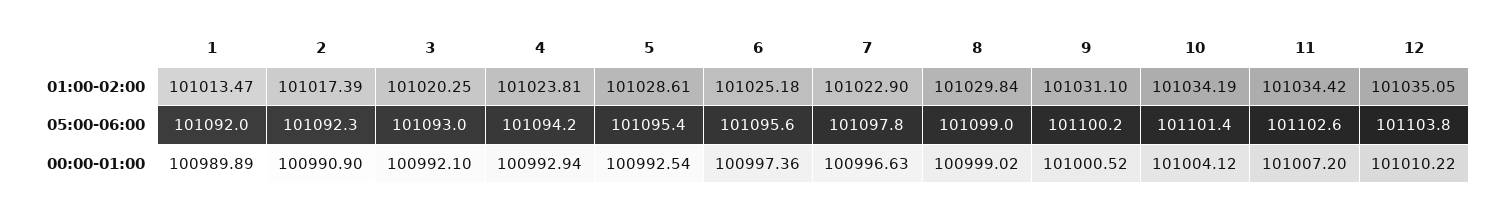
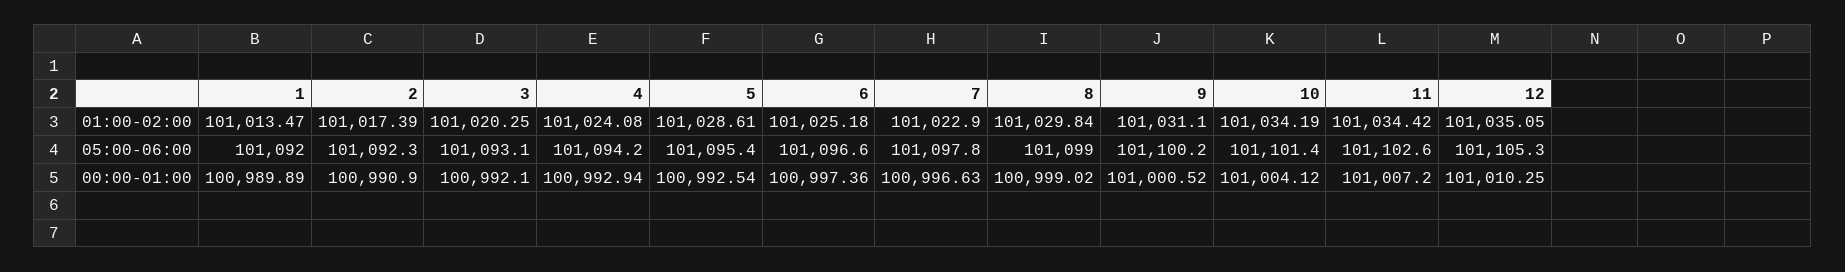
  {
    "1": {
      "01:00-02:00": 101013.47,
      "05:00-06:00": 101092,
      "00:00-01:00": 100989.89
    },
    "2": {
      "01:00-02:00": 101017.39,
      "05:00-06:00": 101092.3,
      "00:00-01:00": 100990.9
    },
    "3": {
      "01:00-02:00": 101020.25,
-     "05:00-06:00": 101093,
+     "05:00-06:00": 101093.1,
      "00:00-01:00": 100992.1
    },
    "4": {
-     "01:00-02:00": 101023.81,
+     "01:00-02:00": 101024.08,
      "05:00-06:00": 101094.2,
      "00:00-01:00": 100992.94
    },
    "5": {
      "01:00-02:00": 101028.61,
      "05:00-06:00": 101095.4,
      "00:00-01:00": 100992.54
    },
    "6": {
      "01:00-02:00": 101025.18,
-     "05:00-06:00": 101095.6,
+     "05:00-06:00": 101096.6,
      "00:00-01:00": 100997.36
    },
    "7": {
      "01:00-02:00": 101022.9,
      "05:00-06:00": 101097.8,
      "00:00-01:00": 100996.63
    },
    "8": {
      "01:00-02:00": 101029.84,
      "05:00-06:00": 101099,
      "00:00-01:00": 100999.02
    },
    "9": {
      "01:00-02:00": 101031.1,
      "05:00-06:00": 101100.2,
      "00:00-01:00": 101000.52
    },
    "10": {
      "01:00-02:00": 101034.19,
      "05:00-06:00": 101101.4,
      "00:00-01:00": 101004.12
    },
    "11": {
      "01:00-02:00": 101034.42,
      "05:00-06:00": 101102.6,
      "00:00-01:00": 101007.2
    },
    "12": {
      "01:00-02:00": 101035.05,
-     "05:00-06:00": 101103.8,
+     "05:00-06:00": 101105.3,
-     "00:00-01:00": 101010.22
+     "00:00-01:00": 101010.25
    }
  }

